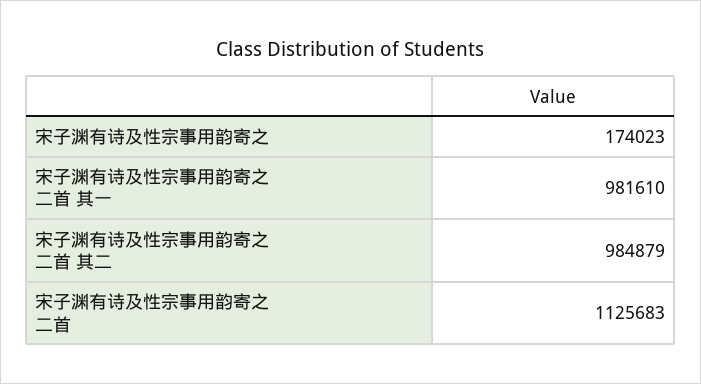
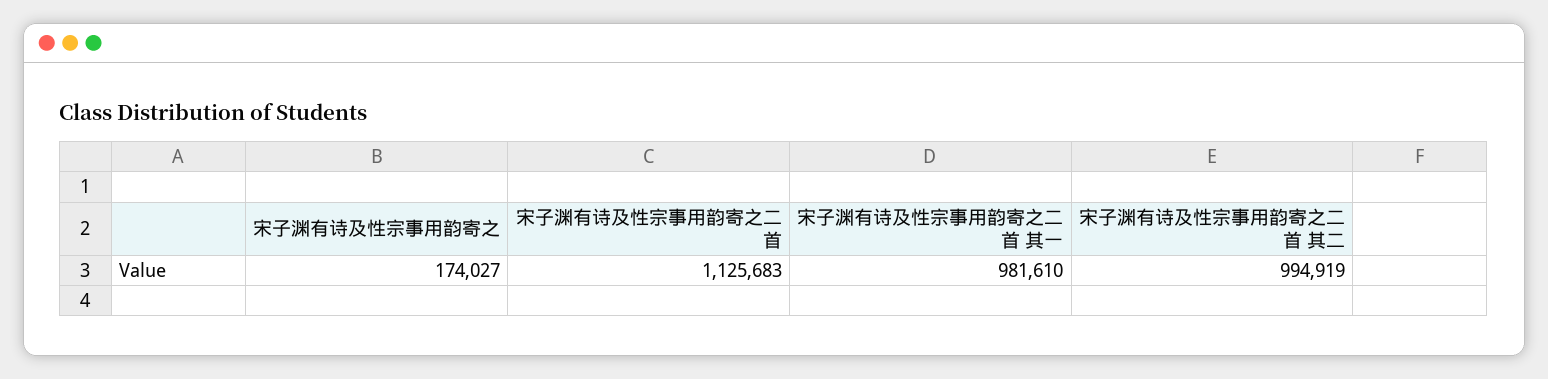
  {
-   "宋子渊有诗及性宗事用韵寄之": 174023,
+   "宋子渊有诗及性宗事用韵寄之": 174027,
    "宋子渊有诗及性宗事用韵寄之二首 其一": 981610,
-   "宋子渊有诗及性宗事用韵寄之二首 其二": 984879,
+   "宋子渊有诗及性宗事用韵寄之二首 其二": 994919,
    "宋子渊有诗及性宗事用韵寄之二首": 1125683
  }

